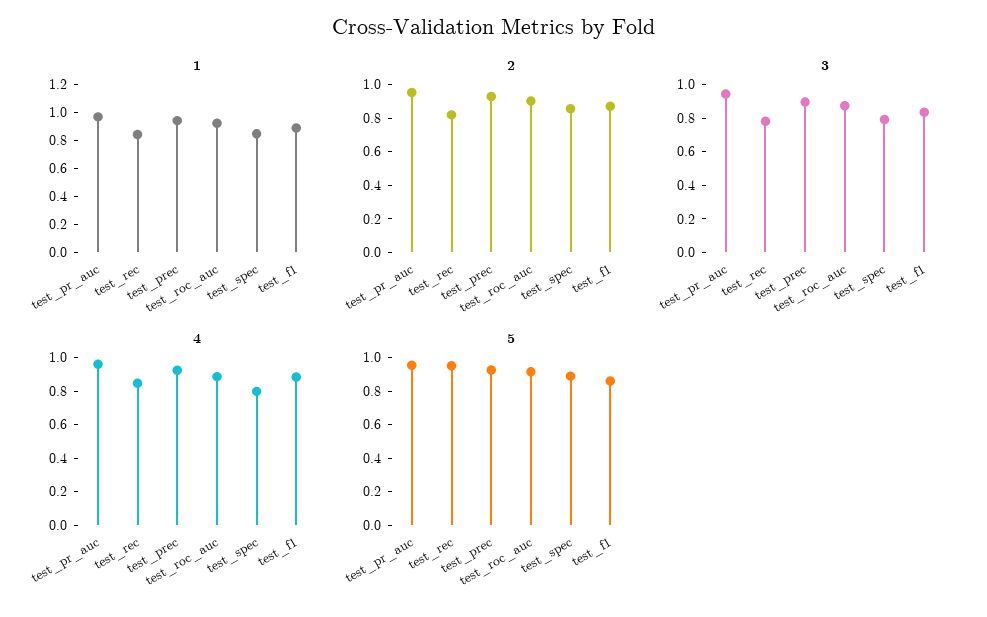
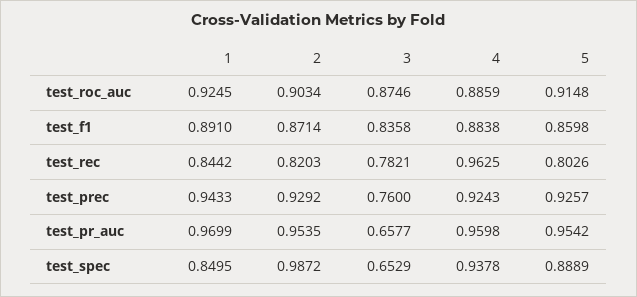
  {
    "1": {
      "test_pr_auc": 0.9699,
      "test_rec": 0.8442,
      "test_prec": 0.9433,
      "test_roc_auc": 0.9245,
      "test_spec": 0.8495,
      "test_f1": 0.891
    },
    "2": {
      "test_pr_auc": 0.9535,
      "test_rec": 0.8203,
      "test_prec": 0.9292,
      "test_roc_auc": 0.9034,
-     "test_spec": 0.85,
+     "test_spec": 0.9872,
      "test_f1": 0.8714
    },
    "3": {
-     "test_pr_auc": 0.95,
+     "test_pr_auc": 0.6577,
      "test_rec": 0.7821,
-     "test_prec": 0.9,
+     "test_prec": 0.76,
      "test_roc_auc": 0.8746,
-     "test_spec": 0.8,
+     "test_spec": 0.6529,
      "test_f1": 0.8358
    },
    "4": {
      "test_pr_auc": 0.9598,
-     "test_rec": 0.85,
+     "test_rec": 0.9625,
      "test_prec": 0.9243,
      "test_roc_auc": 0.8859,
-     "test_spec": 0.8,
+     "test_spec": 0.9378,
      "test_f1": 0.8838
    },
    "5": {
      "test_pr_auc": 0.9542,
-     "test_rec": 0.95,
+     "test_rec": 0.8026,
      "test_prec": 0.9257,
      "test_roc_auc": 0.9148,
      "test_spec": 0.8889,
      "test_f1": 0.8598
    }
  }

